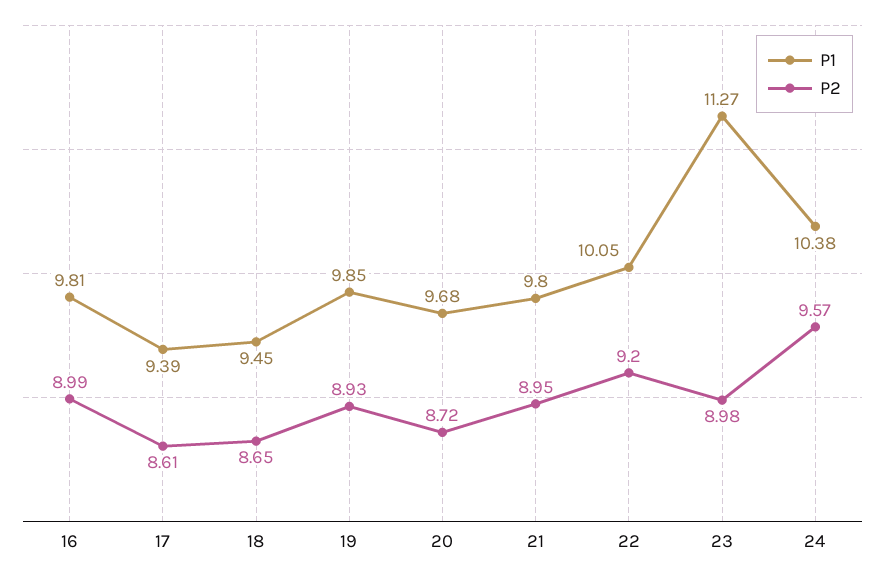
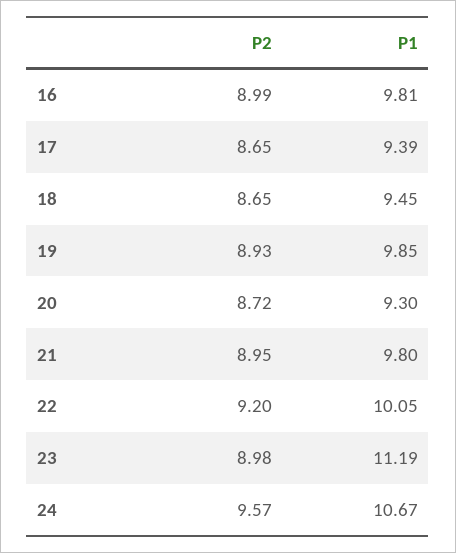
  {
    "P1": {
      "16": 9.81,
      "17": 9.39,
      "18": 9.45,
      "19": 9.85,
-     "20": 9.68,
+     "20": 9.3,
      "21": 9.8,
      "22": 10.05,
-     "23": 11.27,
+     "23": 11.19,
-     "24": 10.38
+     "24": 10.67
    },
    "P2": {
      "16": 8.99,
-     "17": 8.61,
+     "17": 8.65,
      "18": 8.65,
      "19": 8.93,
      "20": 8.72,
      "21": 8.95,
      "22": 9.2,
      "23": 8.98,
      "24": 9.57
    }
  }

